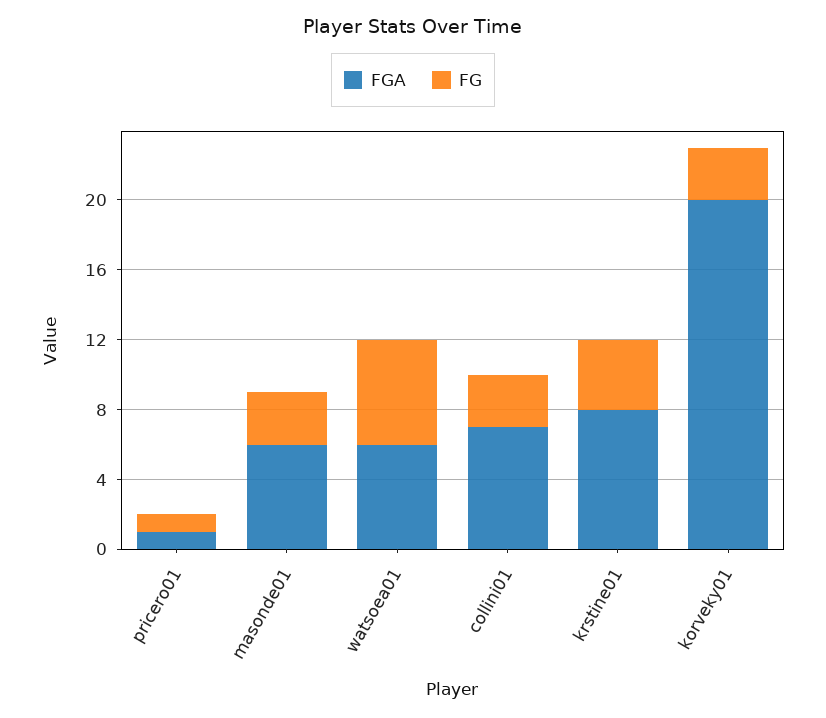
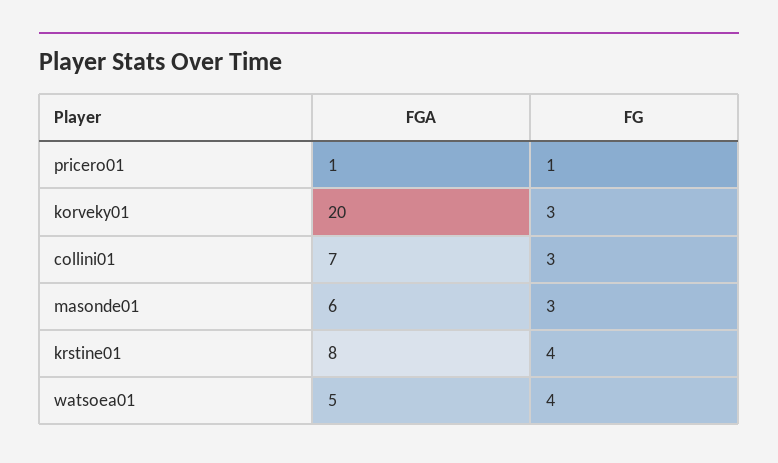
  {
    "FGA": {
      "pricero01": 1,
      "masonde01": 6,
-     "watsoea01": 6,
+     "watsoea01": 5,
      "collini01": 7,
      "krstine01": 8,
      "korveky01": 20
    },
    "FG": {
      "pricero01": 1,
      "masonde01": 3,
-     "watsoea01": 6,
+     "watsoea01": 4,
      "collini01": 3,
      "krstine01": 4,
      "korveky01": 3
    }
  }

